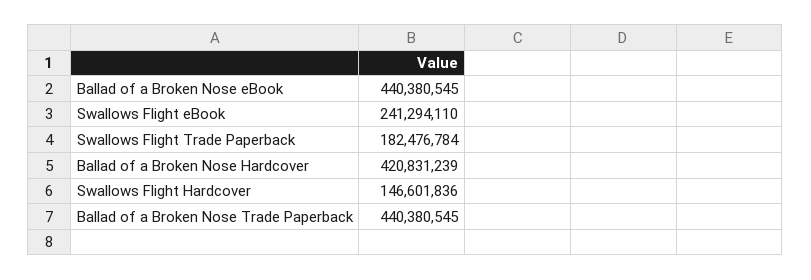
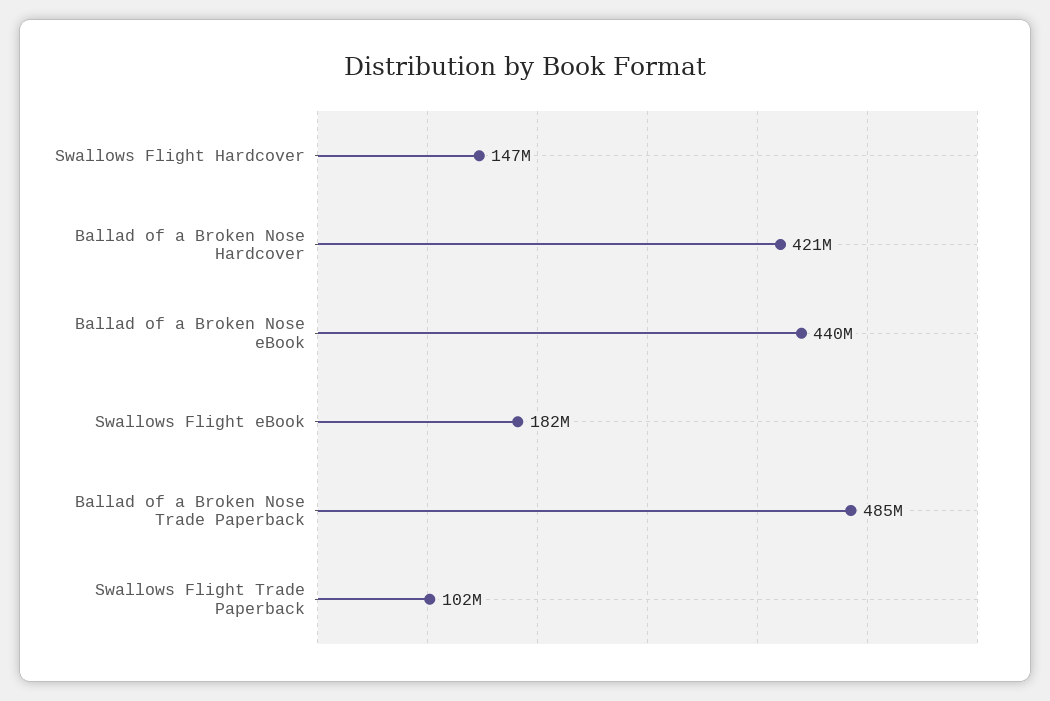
  {
    "Ballad of a Broken Nose eBook": 440380545,
-   "Swallows Flight eBook": 241294110,
+   "Swallows Flight eBook": 182000000,
-   "Swallows Flight Trade Paperback": 182476784,
+   "Swallows Flight Trade Paperback": 102000000,
    "Ballad of a Broken Nose Hardcover": 420831239,
    "Swallows Flight Hardcover": 146601836,
-   "Ballad of a Broken Nose Trade Paperback": 440380545
+   "Ballad of a Broken Nose Trade Paperback": 485000000
  }

